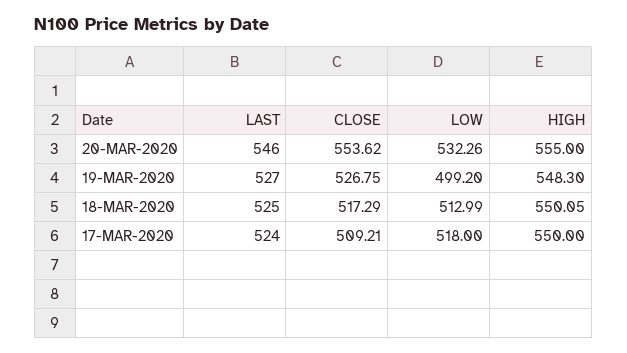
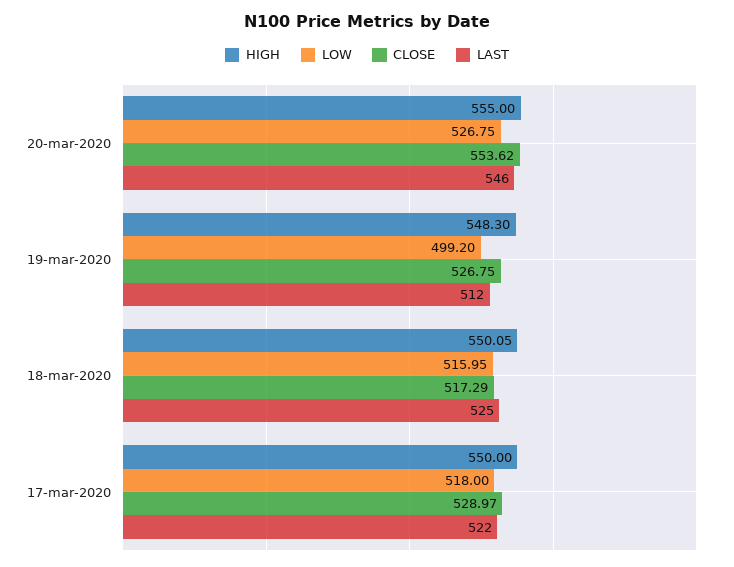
  {
    "LAST": {
      "20-MAR-2020": 546,
-     "19-MAR-2020": 527,
+     "19-MAR-2020": 512,
      "18-MAR-2020": 525,
-     "17-MAR-2020": 524
+     "17-MAR-2020": 522
    },
    "CLOSE": {
      "20-MAR-2020": 553.62,
      "19-MAR-2020": 526.75,
      "18-MAR-2020": 517.29,
-     "17-MAR-2020": 509.21
+     "17-MAR-2020": 528.97
    },
    "LOW": {
-     "20-MAR-2020": 532.26,
+     "20-MAR-2020": 526.75,
      "19-MAR-2020": 499.2,
-     "18-MAR-2020": 512.99,
+     "18-MAR-2020": 515.95,
      "17-MAR-2020": 518
    },
    "HIGH": {
      "20-MAR-2020": 555,
      "19-MAR-2020": 548.3,
      "18-MAR-2020": 550.05,
      "17-MAR-2020": 550
    }
  }

